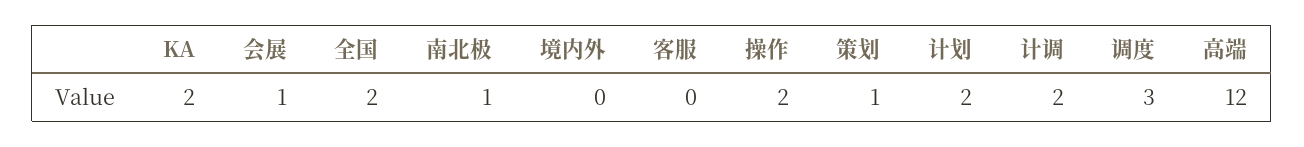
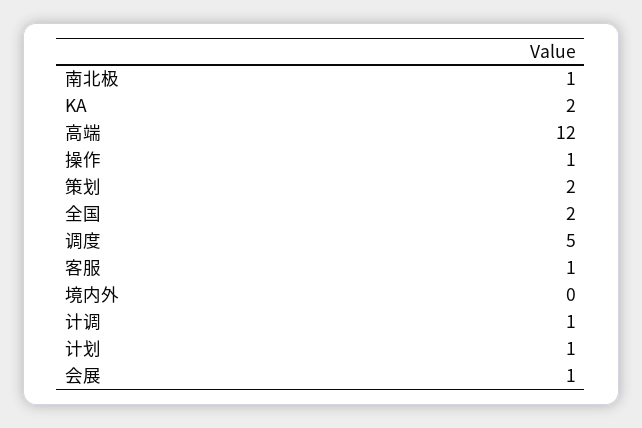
  {
    "KA": 2,
    "会展": 1,
    "全国": 2,
    "南北极": 1,
    "境内外": 0,
-   "客服": 0,
+   "客服": 1,
-   "操作": 2,
+   "操作": 1,
-   "策划": 1,
+   "策划": 2,
-   "计划": 2,
+   "计划": 1,
-   "计调": 2,
+   "计调": 1,
-   "调度": 3,
+   "调度": 5,
    "高端": 12
  }

